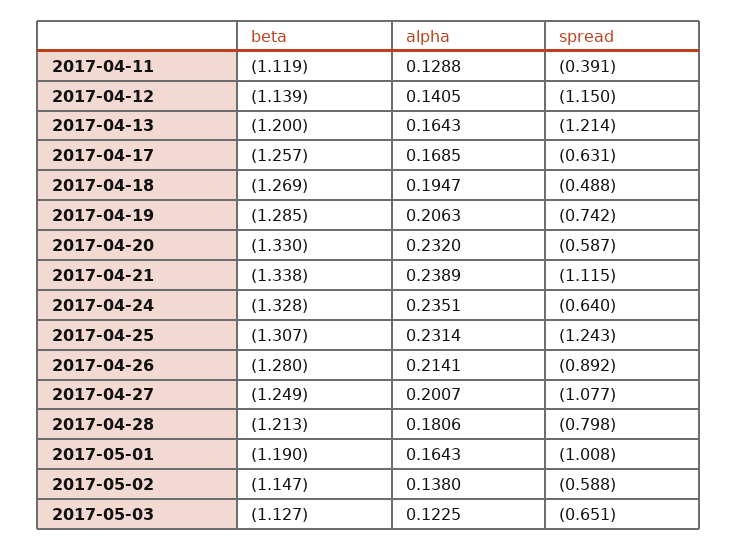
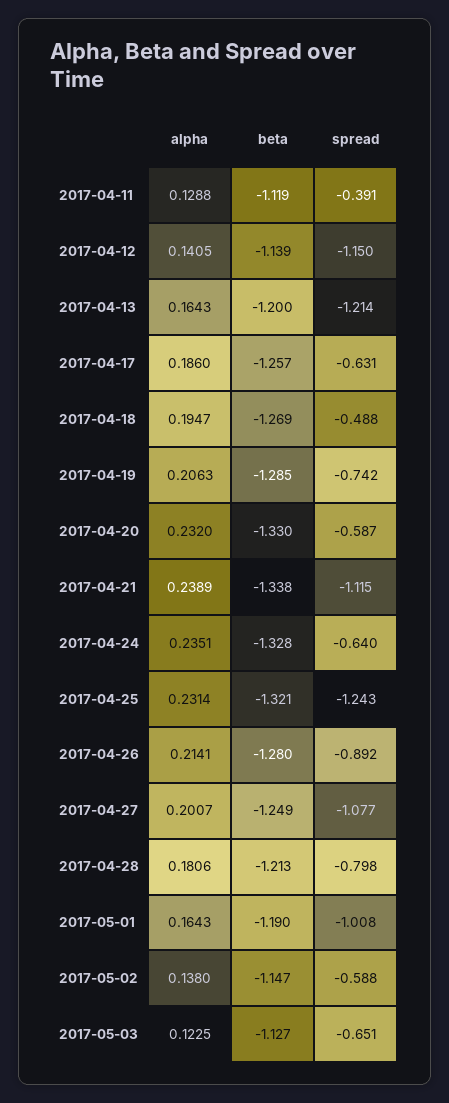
  {
    "beta": {
      "2017-04-11": -1.119,
      "2017-04-12": -1.139,
      "2017-04-13": -1.2,
      "2017-04-17": -1.257,
      "2017-04-18": -1.269,
      "2017-04-19": -1.285,
      "2017-04-20": -1.33,
      "2017-04-21": -1.338,
      "2017-04-24": -1.328,
-     "2017-04-25": -1.307,
+     "2017-04-25": -1.321,
      "2017-04-26": -1.28,
      "2017-04-27": -1.249,
      "2017-04-28": -1.213,
      "2017-05-01": -1.19,
      "2017-05-02": -1.147,
      "2017-05-03": -1.127
    },
    "alpha": {
      "2017-04-11": 0.1288,
      "2017-04-12": 0.1405,
      "2017-04-13": 0.1643,
-     "2017-04-17": 0.1685,
+     "2017-04-17": 0.186,
      "2017-04-18": 0.1947,
      "2017-04-19": 0.2063,
      "2017-04-20": 0.232,
      "2017-04-21": 0.2389,
      "2017-04-24": 0.2351,
      "2017-04-25": 0.2314,
      "2017-04-26": 0.2141,
      "2017-04-27": 0.2007,
      "2017-04-28": 0.1806,
      "2017-05-01": 0.1643,
      "2017-05-02": 0.138,
      "2017-05-03": 0.1225
    },
    "spread": {
      "2017-04-11": -0.391,
      "2017-04-12": -1.15,
      "2017-04-13": -1.214,
      "2017-04-17": -0.631,
      "2017-04-18": -0.488,
      "2017-04-19": -0.742,
      "2017-04-20": -0.587,
      "2017-04-21": -1.115,
      "2017-04-24": -0.64,
      "2017-04-25": -1.243,
      "2017-04-26": -0.892,
      "2017-04-27": -1.077,
      "2017-04-28": -0.798,
      "2017-05-01": -1.008,
      "2017-05-02": -0.588,
      "2017-05-03": -0.651
    }
  }

